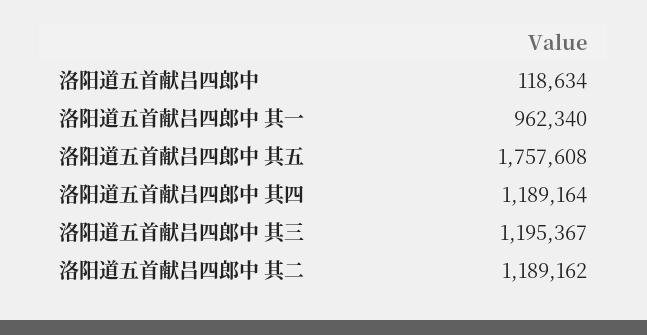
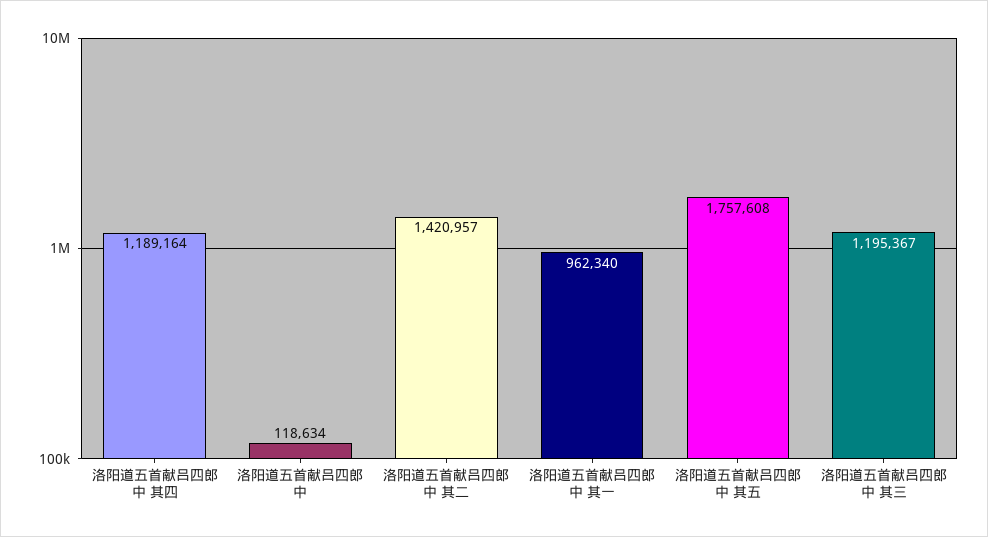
  {
    "洛阳道五首献吕四郎中": 118634,
    "洛阳道五首献吕四郎中 其一": 962340,
    "洛阳道五首献吕四郎中 其五": 1757608,
    "洛阳道五首献吕四郎中 其四": 1189164,
    "洛阳道五首献吕四郎中 其三": 1195367,
-   "洛阳道五首献吕四郎中 其二": 1189162
+   "洛阳道五首献吕四郎中 其二": 1420957
  }

